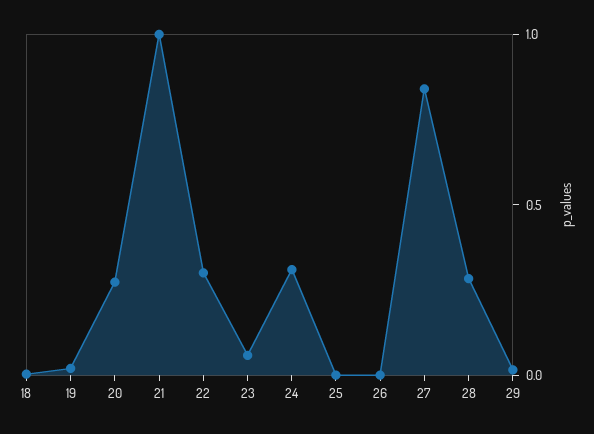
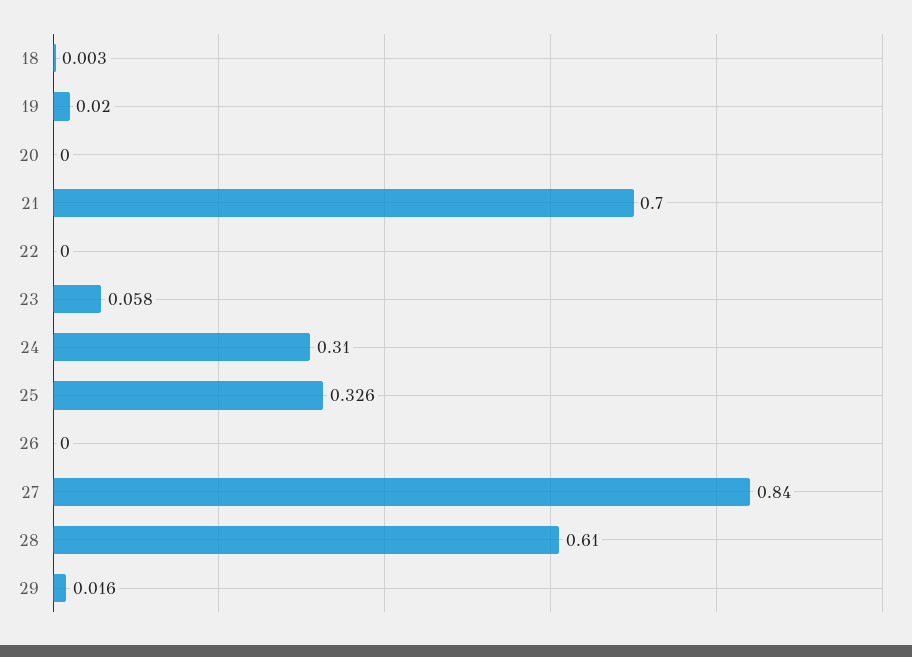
  {
    "18": 0.003,
    "19": 0.02,
-   "20": 0.3,
+   "20": 0,
-   "21": 1,
+   "21": 0.7,
-   "22": 0.3,
+   "22": 0,
    "23": 0.058,
    "24": 0.31,
-   "25": 0,
+   "25": 0.326,
    "26": 0,
    "27": 0.84,
-   "28": 0.3,
+   "28": 0.61,
    "29": 0.016
  }

